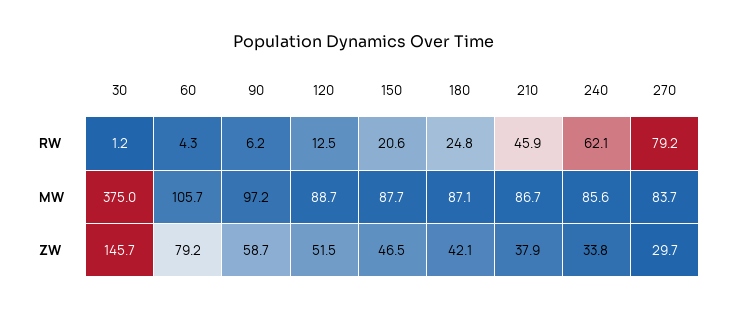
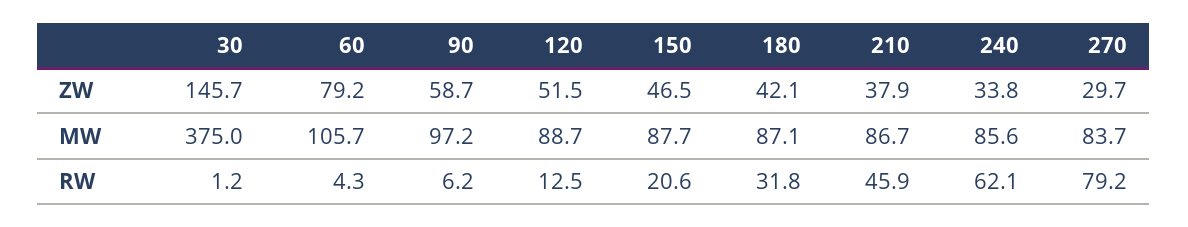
  {
    "30": {
      "RW": 1.2,
      "MW": 375,
      "ZW": 145.7
    },
    "60": {
      "RW": 4.3,
      "MW": 105.7,
      "ZW": 79.2
    },
    "90": {
      "RW": 6.2,
      "MW": 97.2,
      "ZW": 58.7
    },
    "120": {
      "RW": 12.5,
      "MW": 88.7,
      "ZW": 51.5
    },
    "150": {
      "RW": 20.6,
      "MW": 87.7,
      "ZW": 46.5
    },
    "180": {
-     "RW": 24.8,
+     "RW": 31.8,
      "MW": 87.1,
      "ZW": 42.1
    },
    "210": {
      "RW": 45.9,
      "MW": 86.7,
      "ZW": 37.9
    },
    "240": {
      "RW": 62.1,
      "MW": 85.6,
      "ZW": 33.8
    },
    "270": {
      "RW": 79.2,
      "MW": 83.7,
      "ZW": 29.7
    }
  }

